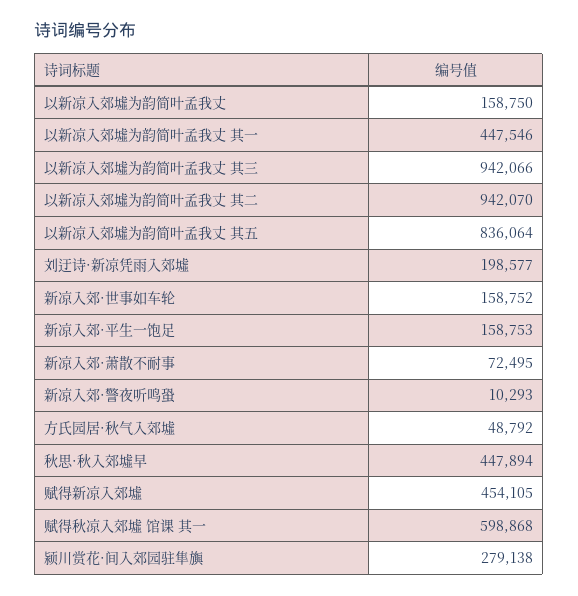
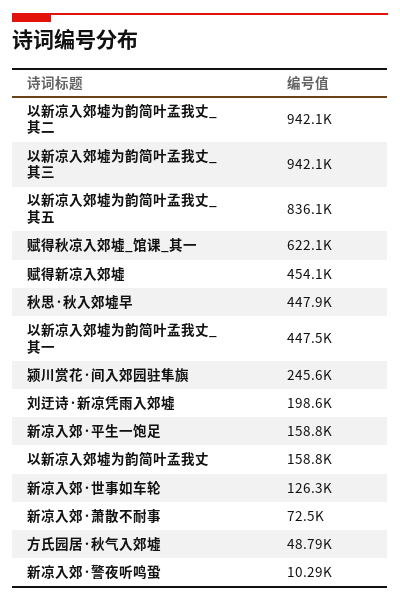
  {
    "以新凉入郊墟为韵简叶孟我丈": 158750,
    "以新凉入郊墟为韵简叶孟我丈 其一": 447546,
    "以新凉入郊墟为韵简叶孟我丈 其三": 942066,
    "以新凉入郊墟为韵简叶孟我丈 其二": 942070,
    "以新凉入郊墟为韵简叶孟我丈 其五": 836064,
    "刘迂诗·新凉凭雨入郊墟": 198577,
-   "新凉入郊·世事如车轮": 158752,
+   "新凉入郊·世事如车轮": 126300,
    "新凉入郊·平生一饱足": 158753,
    "新凉入郊·萧散不耐事": 72495,
    "新凉入郊·警夜听鸣蛩": 10293,
    "方氏园居·秋气入郊墟": 48792,
    "秋思·秋入郊墟早": 447894,
    "赋得新凉入郊墟": 454105,
-   "赋得秋凉入郊墟 馆课 其一": 598868,
+   "赋得秋凉入郊墟 馆课 其一": 622100,
-   "颍川赏花·间入郊园驻隼旟": 279138
+   "颍川赏花·间入郊园驻隼旟": 245600
  }

